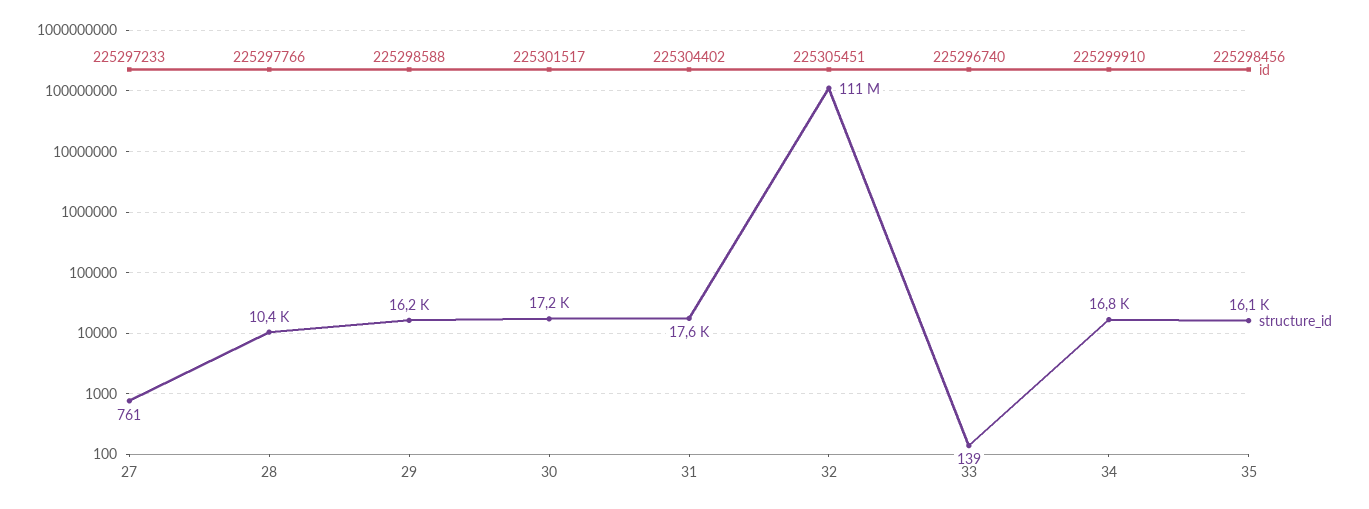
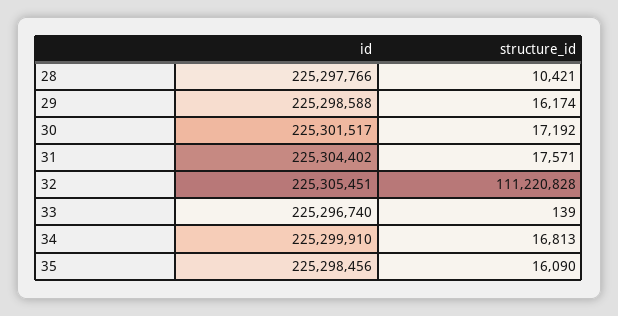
  {
    "id": {
-     "27": 225297233,
      "28": 225297766,
      "29": 225298588,
      "30": 225301517,
      "31": 225304402,
      "32": 225305451,
      "33": 225296740,
      "34": 225299910,
      "35": 225298456
    },
    "structure_id": {
-     "27": 761,
      "28": 10421,
      "29": 16174,
      "30": 17192,
      "31": 17571,
      "32": 111220828,
      "33": 139,
      "34": 16813,
      "35": 16090
    }
  }

